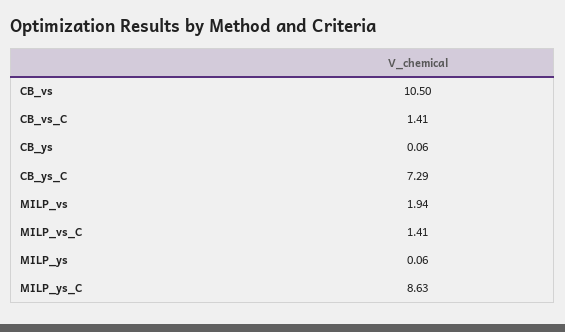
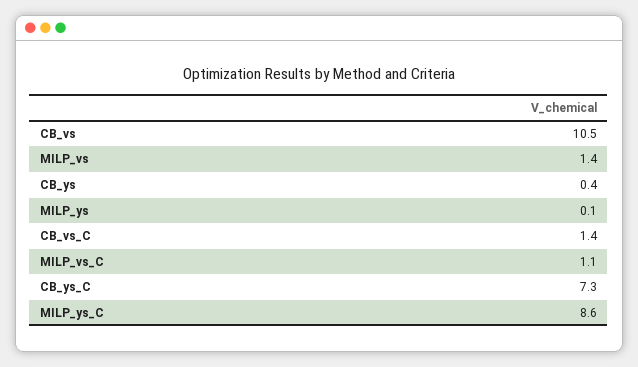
  {
    "CB_vs": 10.5,
    "CB_vs_C": 1.41,
-   "CB_ys": 0.06,
+   "CB_ys": 0.4,
    "CB_ys_C": 7.29,
-   "MILP_vs": 1.94,
+   "MILP_vs": 1.4,
-   "MILP_vs_C": 1.41,
+   "MILP_vs_C": 1.1,
    "MILP_ys": 0.06,
    "MILP_ys_C": 8.63
  }

